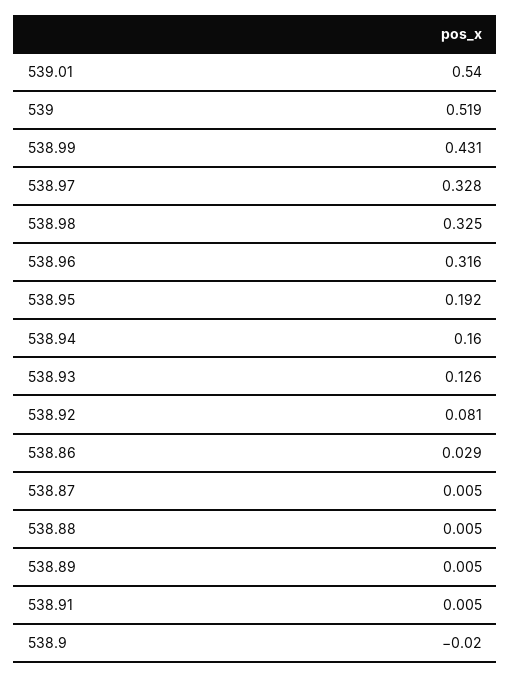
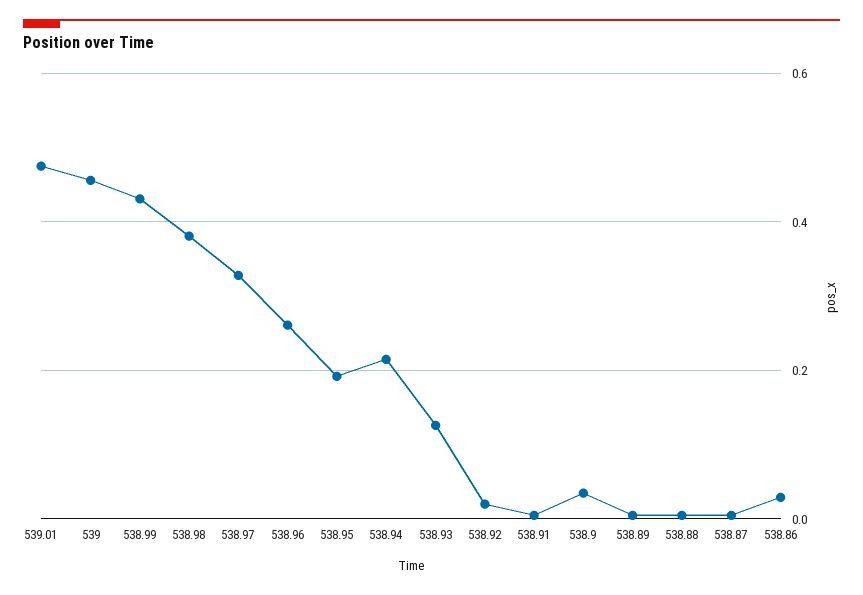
  {
-   "539.01": 0.54,
+   "539.01": 0.48,
-   "539": 0.519,
+   "539": 0.46,
    "538.99": 0.431,
    "538.97": 0.328,
-   "538.98": 0.325,
+   "538.98": 0.38,
-   "538.96": 0.316,
+   "538.96": 0.26,
    "538.95": 0.192,
-   "538.94": 0.16,
+   "538.94": 0.22,
    "538.93": 0.126,
-   "538.92": 0.081,
+   "538.92": 0.02,
    "538.86": 0.029,
    "538.87": 0.005,
    "538.88": 0.005,
    "538.89": 0.005,
    "538.91": 0.005,
-   "538.9": -0.02
+   "538.9": 0.04
  }

